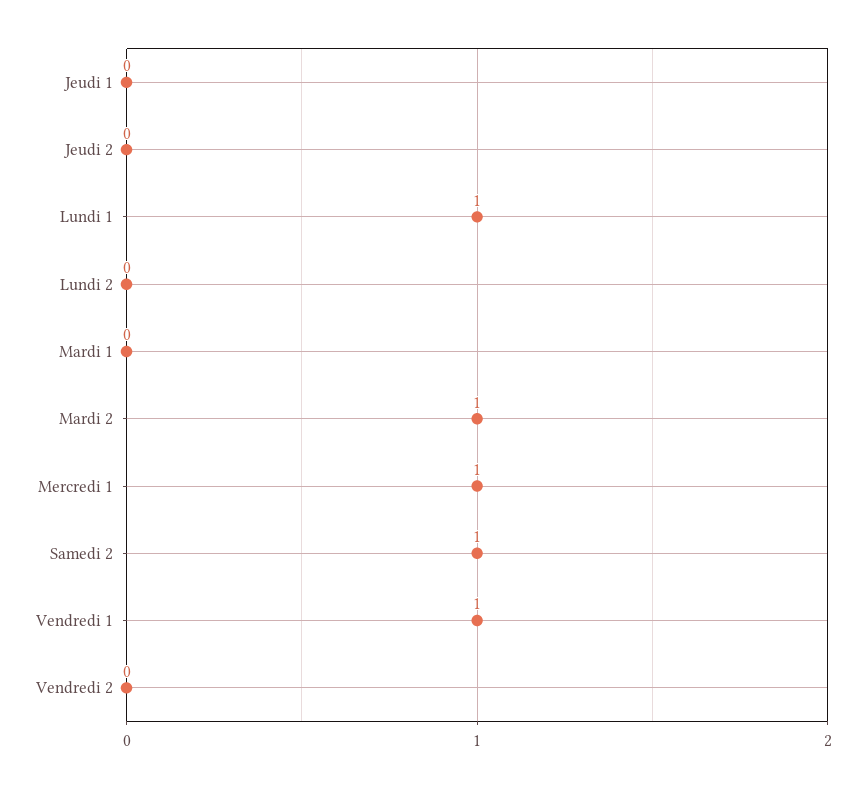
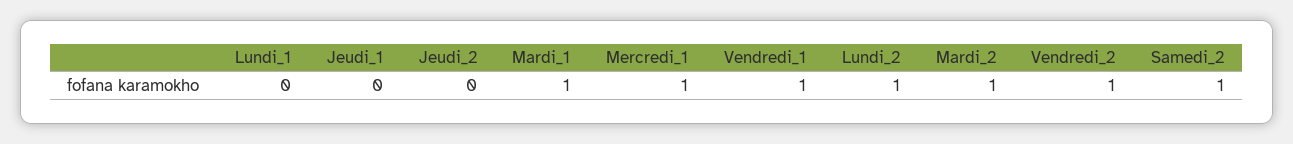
  {
    "Jeudi 1": 0,
    "Jeudi 2": 0,
-   "Lundi 1": 1,
+   "Lundi 1": 0,
-   "Lundi 2": 0,
+   "Lundi 2": 1,
-   "Mardi 1": 0,
+   "Mardi 1": 1,
    "Mardi 2": 1,
    "Mercredi 1": 1,
    "Samedi 2": 1,
    "Vendredi 1": 1,
-   "Vendredi 2": 0
+   "Vendredi 2": 1
  }

